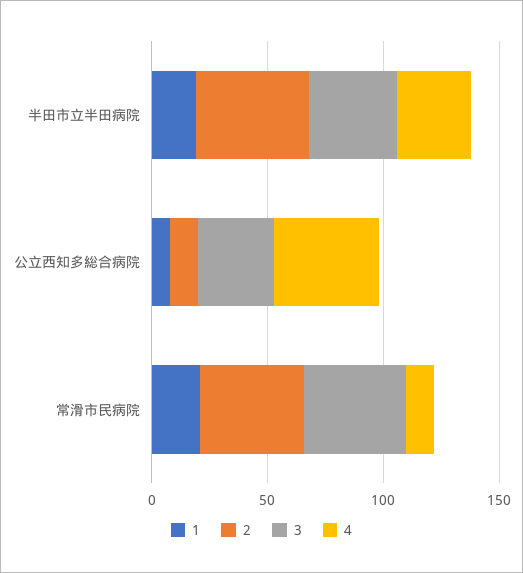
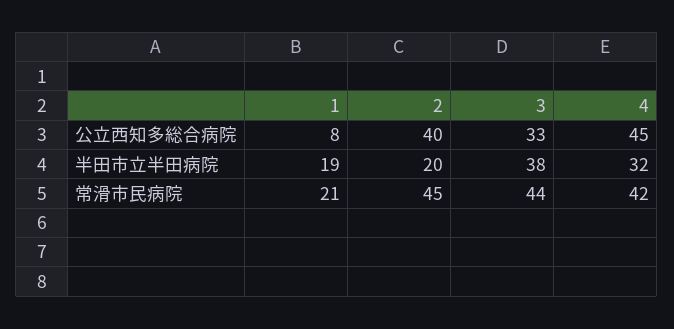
  {
    "1": {
      "半田市立半田病院": 19,
      "公立西知多総合病院": 8,
      "常滑市民病院": 21
    },
    "2": {
-     "半田市立半田病院": 50,
+     "半田市立半田病院": 20,
-     "公立西知多総合病院": 10,
+     "公立西知多総合病院": 40,
      "常滑市民病院": 45
    },
    "3": {
      "半田市立半田病院": 38,
      "公立西知多総合病院": 33,
      "常滑市民病院": 44
    },
    "4": {
      "半田市立半田病院": 32,
      "公立西知多総合病院": 45,
-     "常滑市民病院": 10
+     "常滑市民病院": 42
    }
  }

